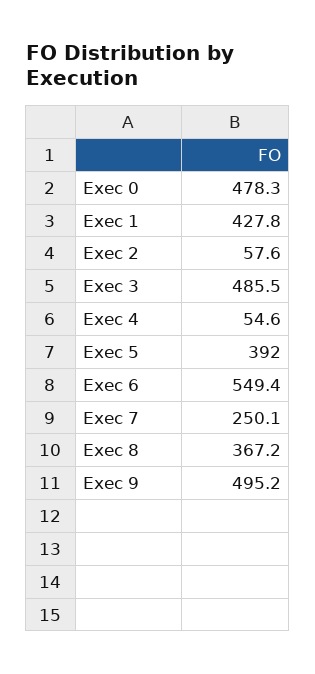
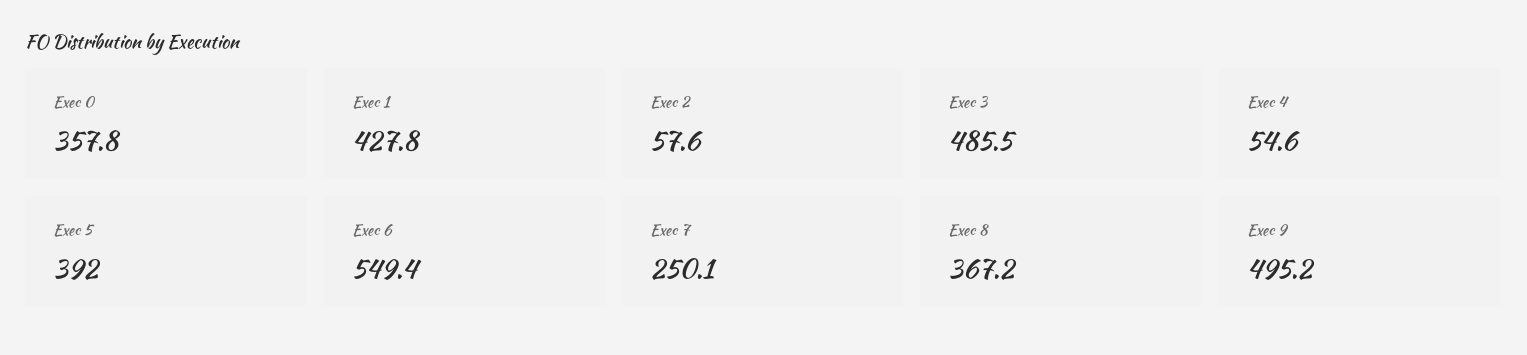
  {
-   "Exec 0": 478.3,
+   "Exec 0": 357.8,
    "Exec 1": 427.8,
    "Exec 2": 57.6,
    "Exec 3": 485.5,
    "Exec 4": 54.6,
    "Exec 5": 392,
    "Exec 6": 549.4,
    "Exec 7": 250.1,
    "Exec 8": 367.2,
    "Exec 9": 495.2
  }

